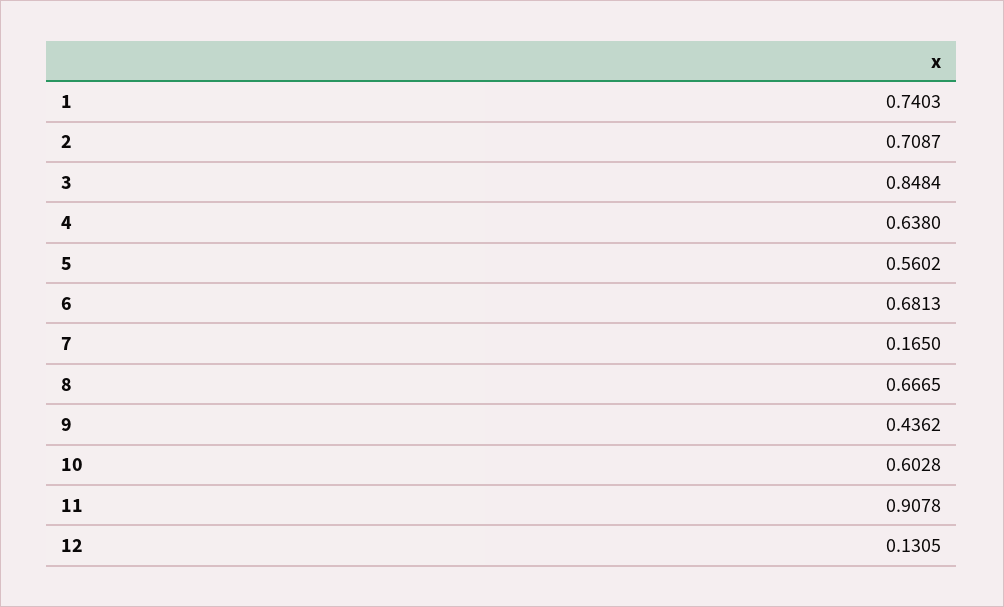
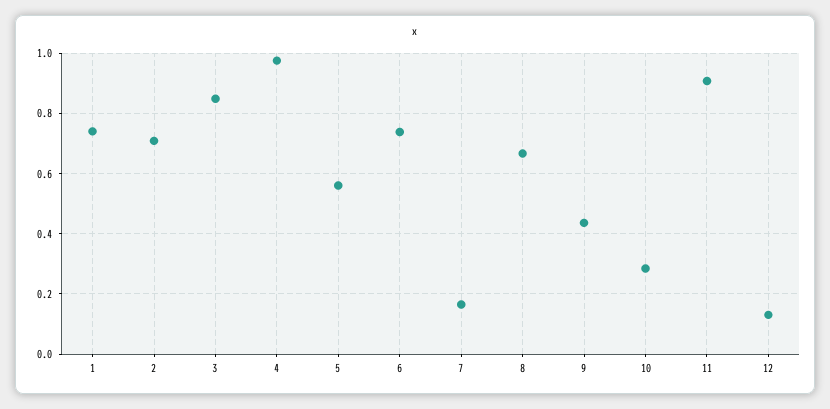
  {
    "1": 0.7403,
    "2": 0.7087,
    "3": 0.8484,
-   "4": 0.638,
+   "4": 0.98,
    "5": 0.5602,
-   "6": 0.6813,
+   "6": 0.74,
    "7": 0.165,
    "8": 0.6665,
    "9": 0.4362,
-   "10": 0.6028,
+   "10": 0.28,
    "11": 0.9078,
    "12": 0.1305
  }

